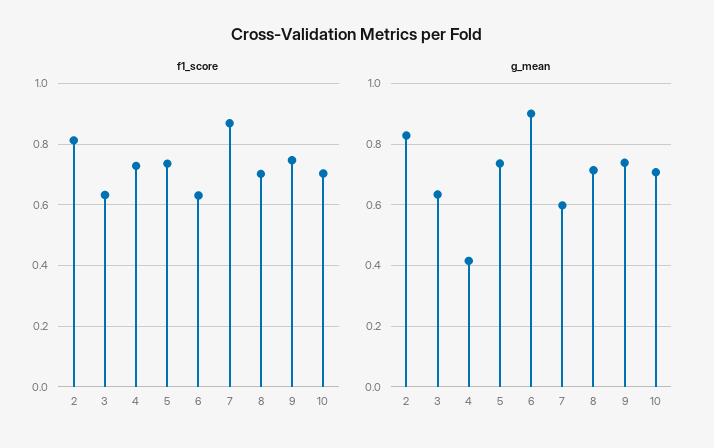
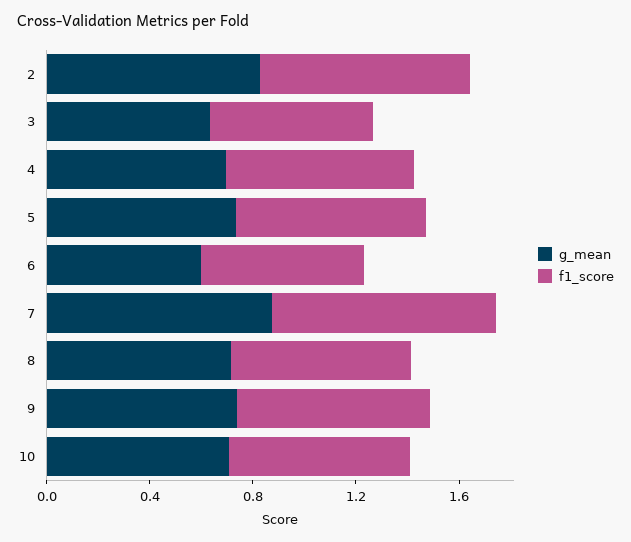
  {
    "f1_score": {
      "2": 0.82,
      "3": 0.64,
      "4": 0.72,
      "5": 0.74,
      "6": 0.64,
      "7": 0.86,
      "8": 0.7,
      "9": 0.74,
      "10": 0.7
    },
    "g_mean": {
      "2": 0.82,
      "3": 0.64,
-     "4": 0.42,
+     "4": 0.7,
      "5": 0.74,
-     "6": 0.9,
+     "6": 0.6,
-     "7": 0.6,
+     "7": 0.9,
      "8": 0.72,
      "9": 0.74,
      "10": 0.7
    }
  }

